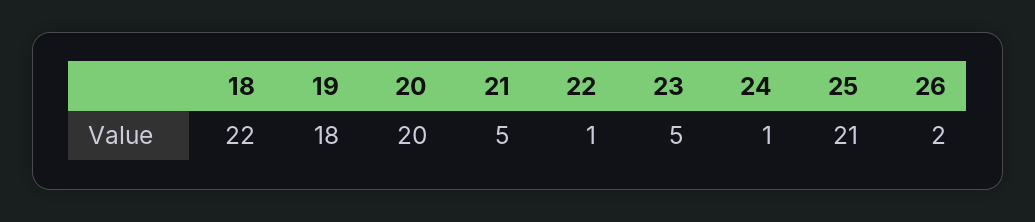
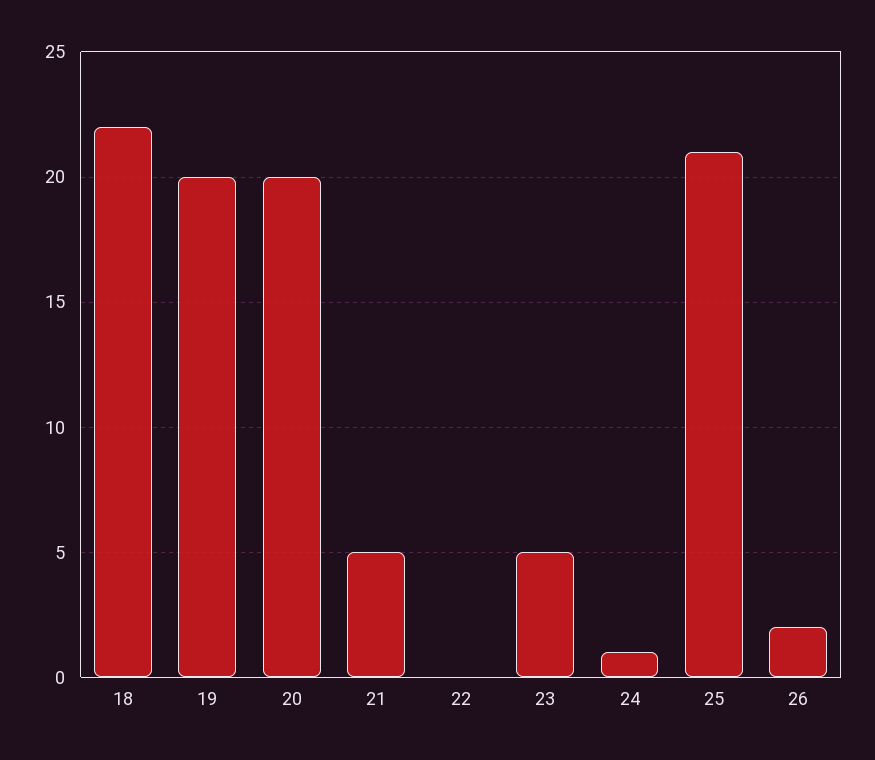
  {
    "18": 22,
-   "19": 18,
+   "19": 20,
    "20": 20,
    "21": 5,
-   "22": 1,
+   "22": 0,
    "23": 5,
    "24": 1,
    "25": 21,
    "26": 2
  }

